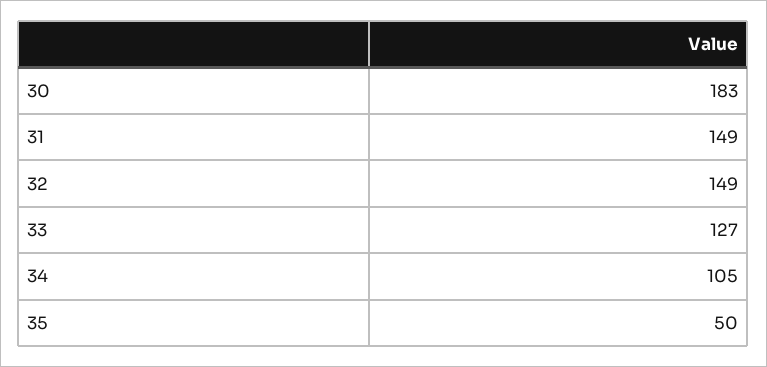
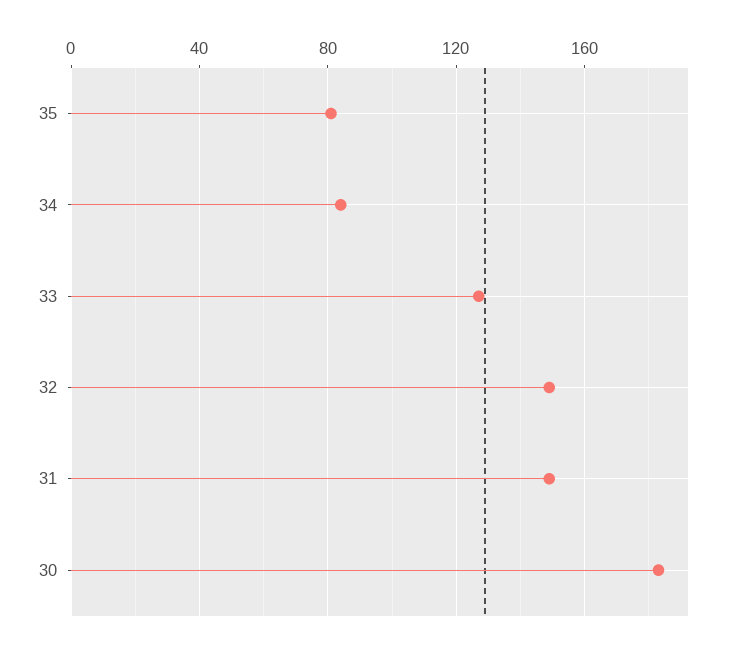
  {
    "30": 183,
    "31": 149,
    "32": 149,
    "33": 127,
-   "34": 105,
+   "34": 85,
-   "35": 50
+   "35": 80
  }

